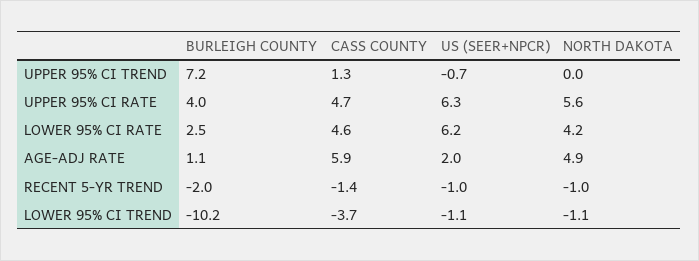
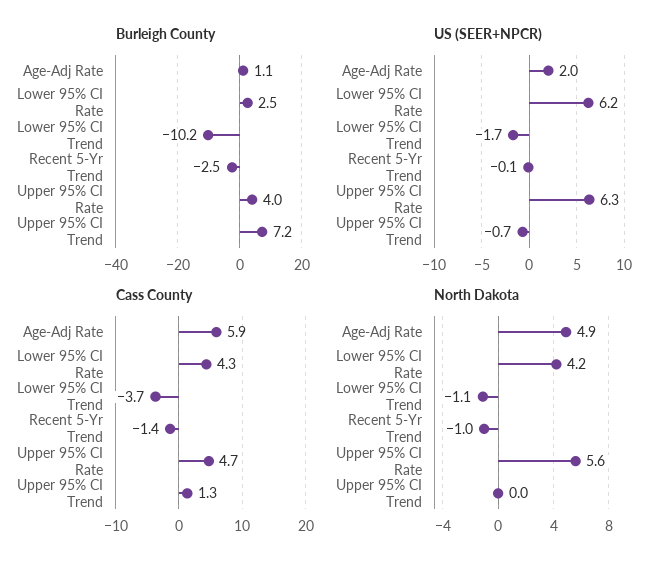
  {
    "BURLEIGH COUNTY": {
      "UPPER 95% CI TREND": 7.2,
      "UPPER 95% CI RATE": 4,
      "LOWER 95% CI RATE": 2.5,
      "AGE-ADJ RATE": 1.1,
-     "RECENT 5-YR TREND": -2,
+     "RECENT 5-YR TREND": -2.5,
      "LOWER 95% CI TREND": -10.2
    },
    "CASS COUNTY": {
      "UPPER 95% CI TREND": 1.3,
      "UPPER 95% CI RATE": 4.7,
-     "LOWER 95% CI RATE": 4.6,
+     "LOWER 95% CI RATE": 4.3,
      "AGE-ADJ RATE": 5.9,
      "RECENT 5-YR TREND": -1.4,
      "LOWER 95% CI TREND": -3.7
    },
    "US (SEER+NPCR)": {
      "UPPER 95% CI TREND": -0.7,
      "UPPER 95% CI RATE": 6.3,
      "LOWER 95% CI RATE": 6.2,
      "AGE-ADJ RATE": 2,
-     "RECENT 5-YR TREND": -1,
+     "RECENT 5-YR TREND": -0.1,
-     "LOWER 95% CI TREND": -1.1
+     "LOWER 95% CI TREND": -1.7
    },
    "NORTH DAKOTA": {
      "UPPER 95% CI TREND": 0,
      "UPPER 95% CI RATE": 5.6,
      "LOWER 95% CI RATE": 4.2,
      "AGE-ADJ RATE": 4.9,
      "RECENT 5-YR TREND": -1,
      "LOWER 95% CI TREND": -1.1
    }
  }

